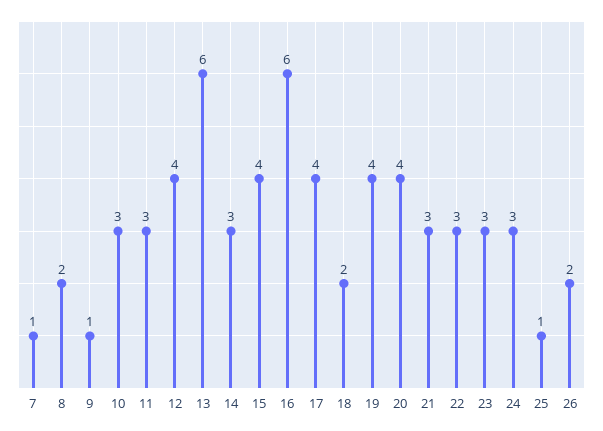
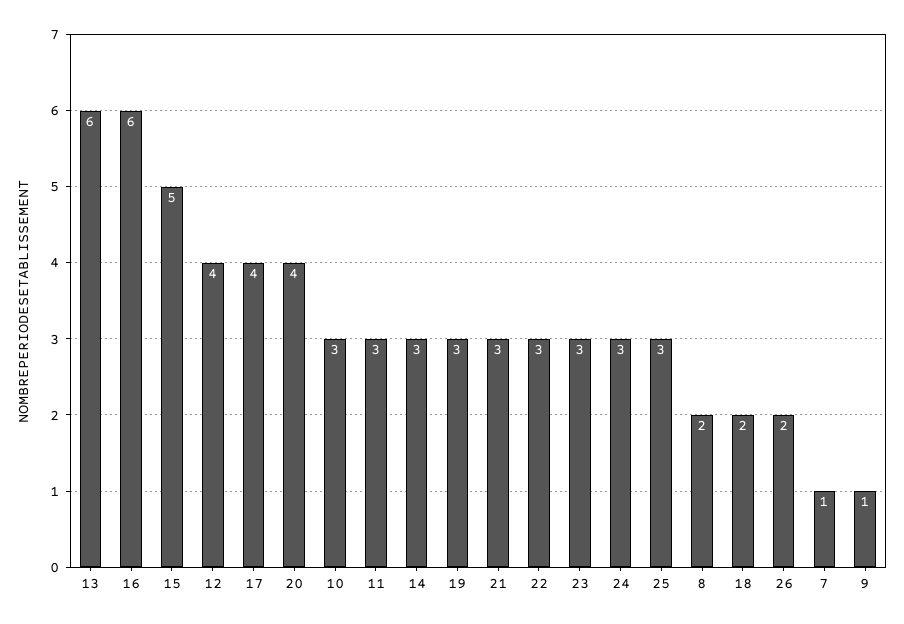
  {
    "7": 1,
    "8": 2,
    "9": 1,
    "10": 3,
    "11": 3,
    "12": 4,
    "13": 6,
    "14": 3,
-   "15": 4,
+   "15": 5,
    "16": 6,
    "17": 4,
    "18": 2,
-   "19": 4,
+   "19": 3,
    "20": 4,
    "21": 3,
    "22": 3,
    "23": 3,
    "24": 3,
-   "25": 1,
+   "25": 3,
    "26": 2
  }

